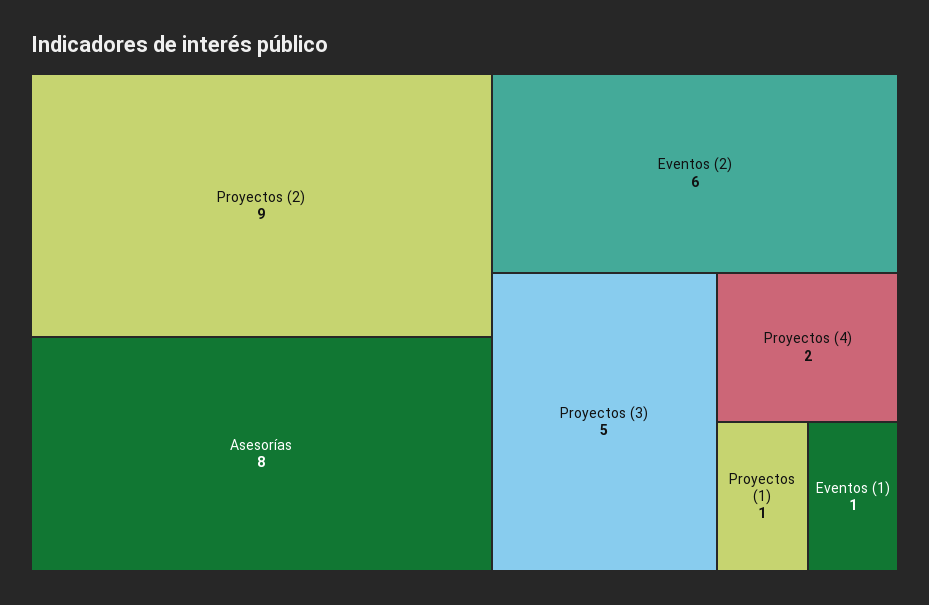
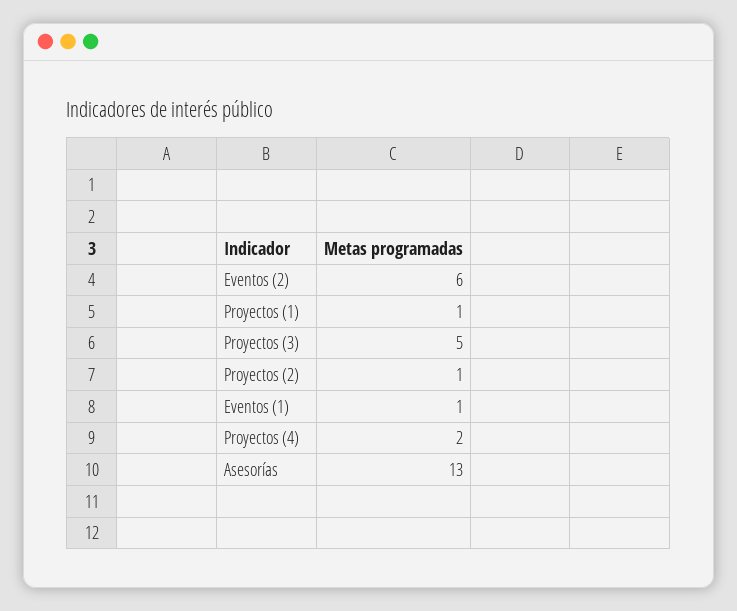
  {
-   "Proyectos (2)": 9,
+   "Proyectos (2)": 1,
-   "Asesorías": 8,
+   "Asesorías": 13,
    "Eventos (2)": 6,
    "Proyectos (3)": 5,
    "Proyectos (4)": 2,
    "Proyectos (1)": 1,
    "Eventos (1)": 1
  }

